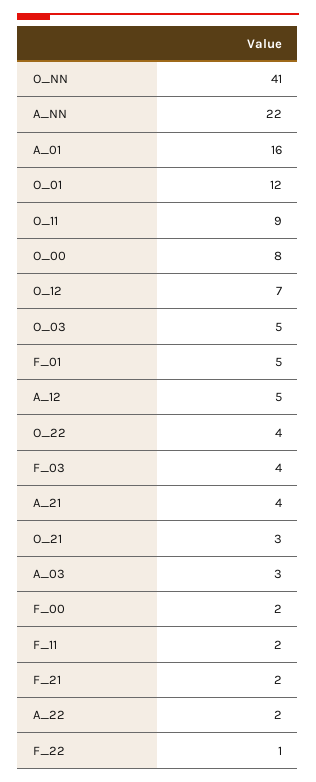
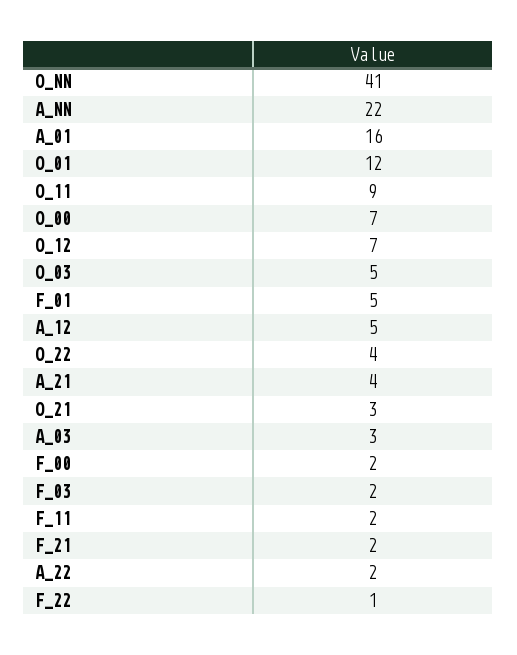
  {
    "O_NN": 41,
    "A_NN": 22,
    "A_01": 16,
    "O_01": 12,
    "O_11": 9,
-   "O_00": 8,
+   "O_00": 7,
    "O_12": 7,
    "O_03": 5,
    "F_01": 5,
    "A_12": 5,
    "O_22": 4,
-   "F_03": 4,
+   "F_03": 2,
    "A_21": 4,
    "O_21": 3,
    "A_03": 3,
    "F_00": 2,
    "F_11": 2,
    "F_21": 2,
    "A_22": 2,
    "F_22": 1
  }

